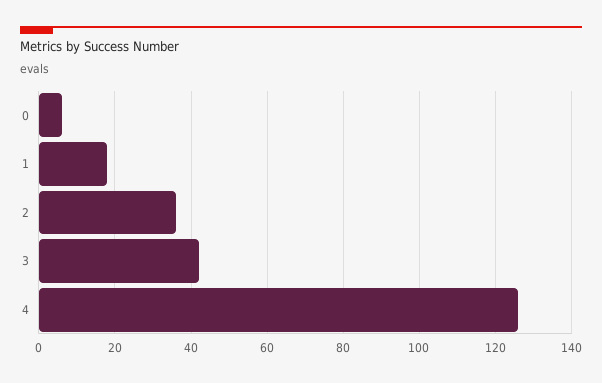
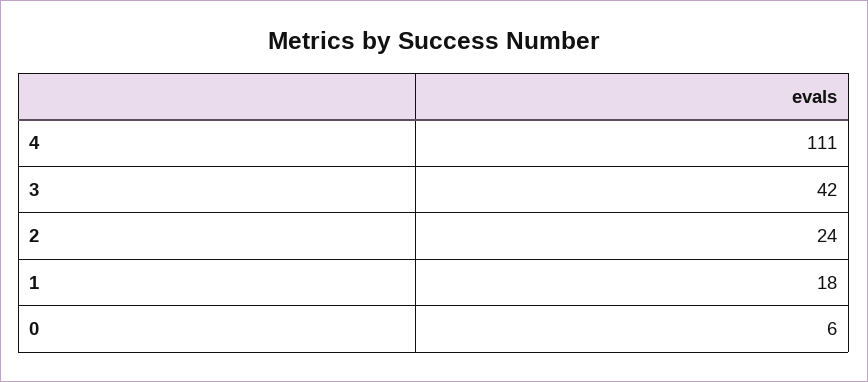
  {
    "0": 6,
    "1": 18,
-   "2": 35,
+   "2": 24,
    "3": 42,
-   "4": 125
+   "4": 111
  }

